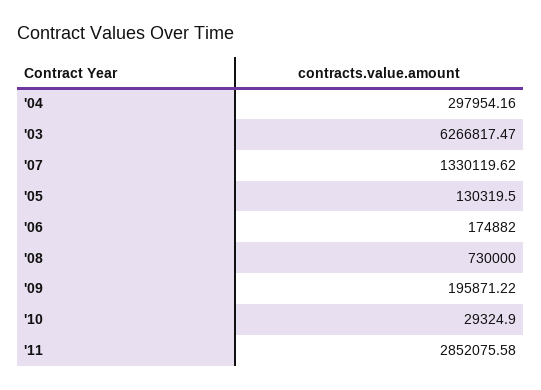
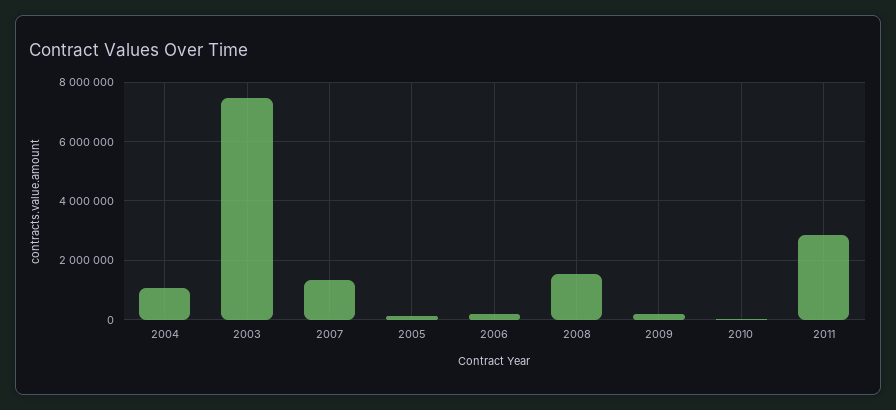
  {
-   "'04": 297954.16,
+   "'04": 1000000,
-   "'03": 6266817.47,
+   "'03": 7500000,
    "'07": 1330119.62,
    "'05": 130319.5,
    "'06": 174882,
-   "'08": 730000,
+   "'08": 1500000,
    "'09": 195871.22,
    "'10": 29324.9,
    "'11": 2852075.58
  }

